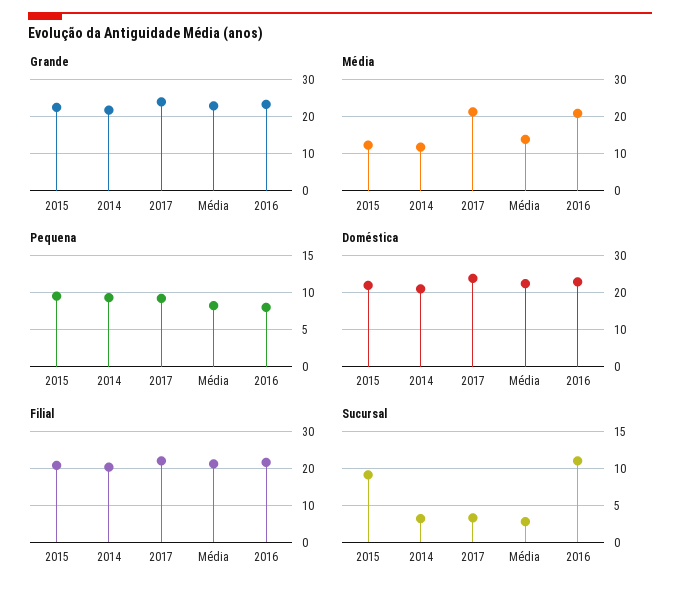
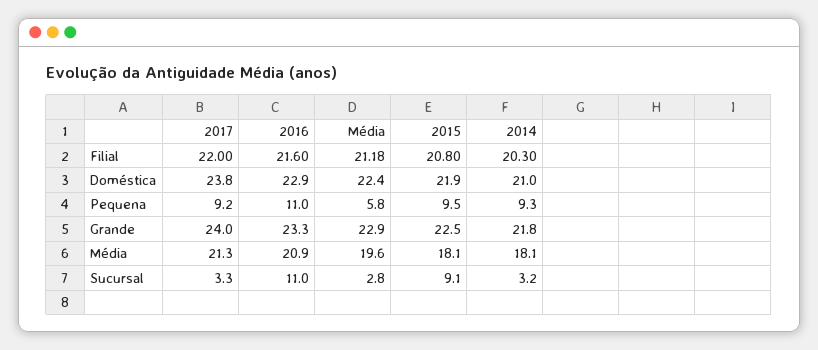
  {
    "Grande": {
      "2015": 22.5,
      "2014": 21.8,
      "2017": 24,
      "Média": 22.9,
      "2016": 23.3
    },
    "Média": {
-     "2015": 12,
+     "2015": 18.1,
-     "2014": 12,
+     "2014": 18.1,
      "2017": 21.3,
-     "Média": 14,
+     "Média": 19.6,
      "2016": 20.9
    },
    "Pequena": {
      "2015": 9.5,
      "2014": 9.3,
      "2017": 9.2,
-     "Média": 8,
+     "Média": 5.8,
-     "2016": 8
+     "2016": 11
    },
    "Doméstica": {
      "2015": 21.9,
      "2014": 21,
      "2017": 23.8,
      "Média": 22.4,
      "2016": 22.9
    },
    "Filial": {
      "2015": 20.8,
      "2014": 20.3,
      "2017": 22,
      "Média": 21.18,
      "2016": 21.6
    },
    "Sucursal": {
      "2015": 9.1,
      "2014": 3.2,
      "2017": 3.3,
      "Média": 2.8,
      "2016": 11
    }
  }

